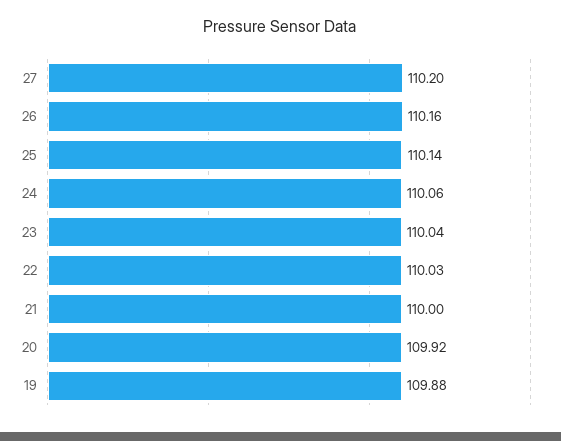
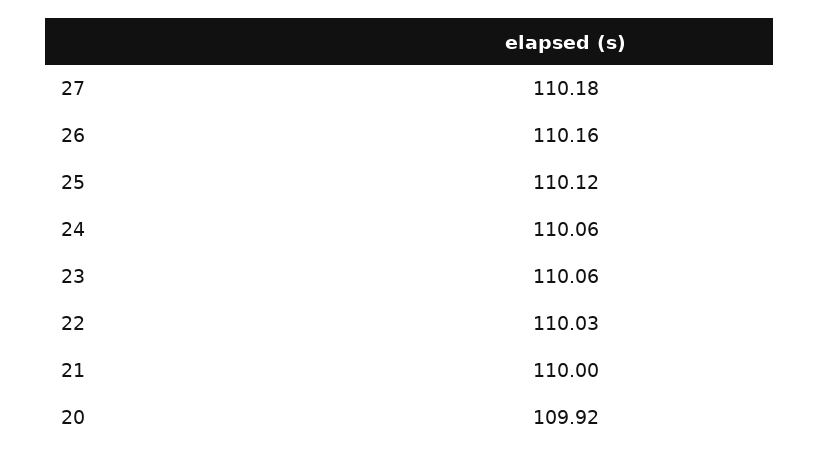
  {
-   "27": 110.2,
+   "27": 110.18,
    "26": 110.16,
-   "25": 110.14,
+   "25": 110.12,
    "24": 110.06,
-   "23": 110.04,
+   "23": 110.06,
    "22": 110.03,
    "21": 110,
-   "20": 109.92,
+   "20": 109.92
-   "19": 109.88
  }

